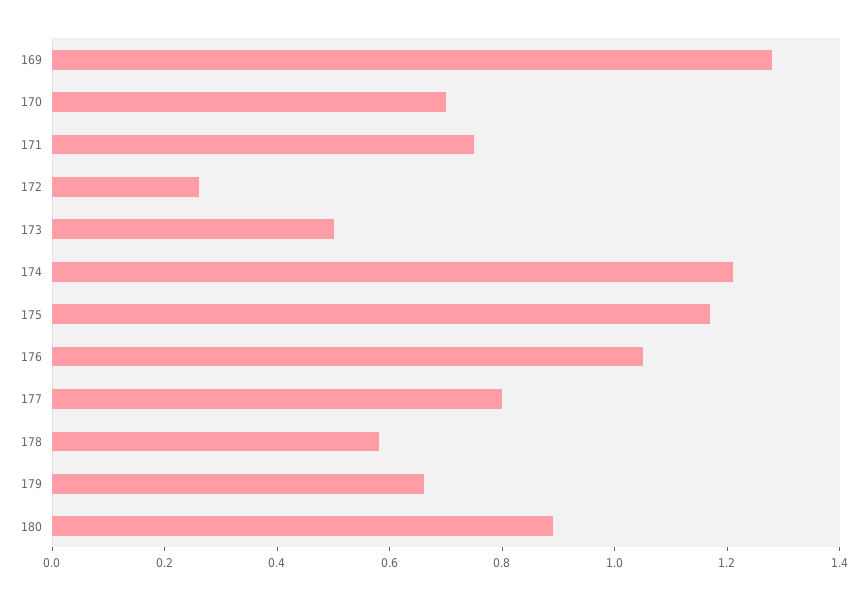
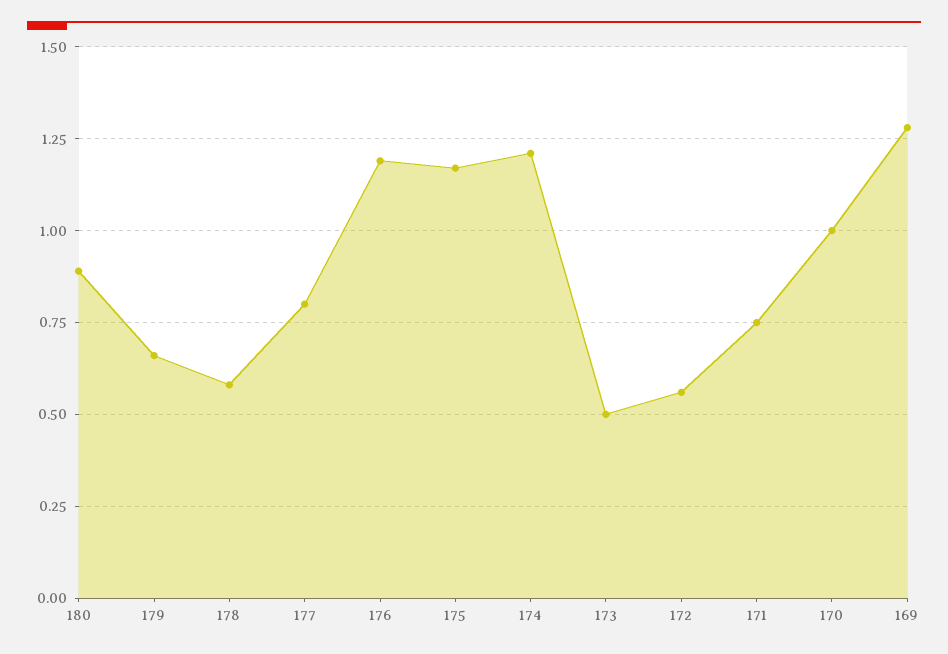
  {
    "169": 1.3,
-   "170": 0.7,
+   "170": 1,
    "171": 0.75,
-   "172": 0.25,
+   "172": 0.55,
    "173": 0.5,
    "174": 1.2,
    "175": 1.15,
-   "176": 1.05,
+   "176": 1.2,
    "177": 0.8,
    "178": 0.6,
    "179": 0.65,
    "180": 0.9
  }

